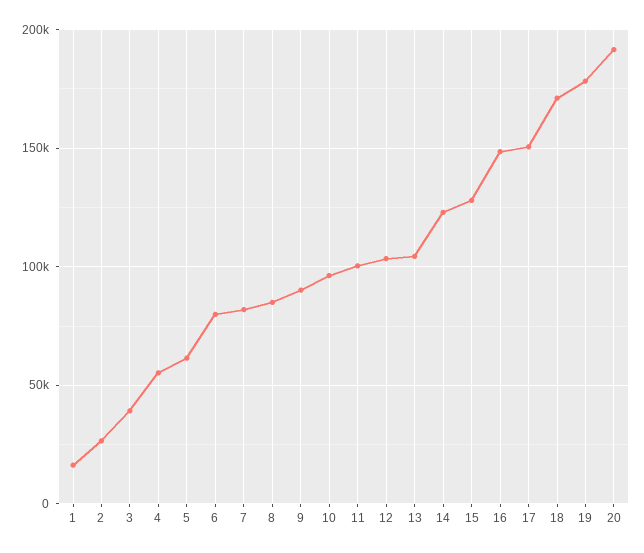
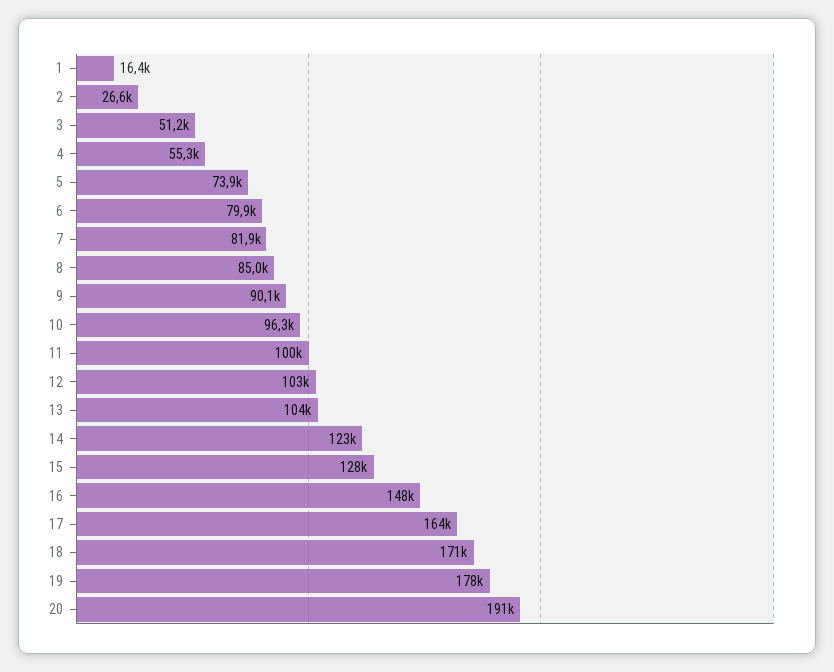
  {
    "1": 16400,
    "2": 26600,
-   "3": 40000,
+   "3": 51200,
    "4": 55300,
-   "5": 60000,
+   "5": 73900,
    "6": 79900,
    "7": 81900,
    "8": 85000,
    "9": 90100,
    "10": 96300,
    "11": 100000,
    "12": 103000,
    "13": 104000,
    "14": 123000,
    "15": 128000,
    "16": 148000,
-   "17": 150000,
+   "17": 164000,
    "18": 171000,
    "19": 178000,
    "20": 191000
  }

